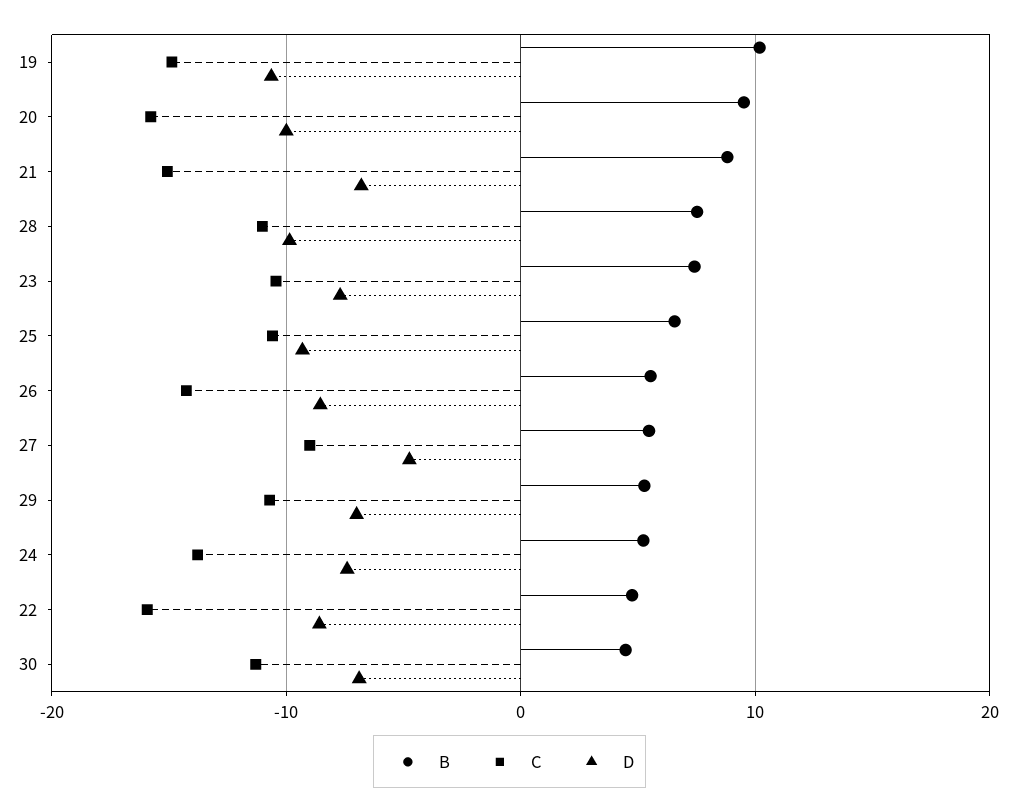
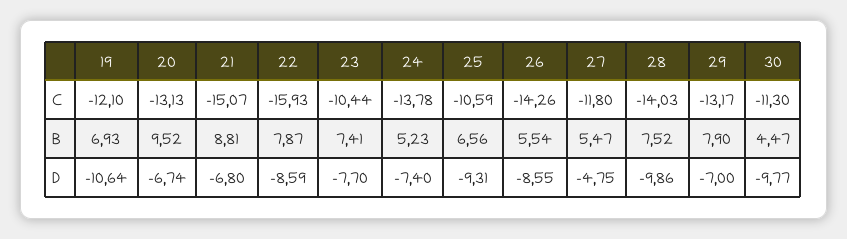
  {
    "B": {
-     "19": 10,
+     "19": 6.93,
      "20": 9.52,
      "21": 8.81,
      "28": 7.52,
      "23": 7.41,
      "25": 6.56,
      "26": 5.54,
      "27": 5.47,
-     "29": 5,
+     "29": 7.9,
      "24": 5.23,
-     "22": 5,
+     "22": 7.87,
      "30": 4.47
    },
    "C": {
-     "19": -15,
+     "19": -12.1,
-     "20": -16,
+     "20": -13.13,
      "21": -15.07,
-     "28": -11,
+     "28": -14.03,
      "23": -10.44,
      "25": -10.59,
      "26": -14.26,
-     "27": -9,
+     "27": -11.8,
-     "29": -11,
+     "29": -13.17,
      "24": -13.78,
      "22": -15.93,
      "30": -11.3
    },
    "D": {
      "19": -10.64,
-     "20": -10,
+     "20": -6.74,
      "21": -6.8,
      "28": -9.86,
      "23": -7.7,
      "25": -9.31,
      "26": -8.55,
      "27": -4.75,
      "29": -7,
      "24": -7.4,
      "22": -8.59,
-     "30": -7
+     "30": -9.77
    }
  }

